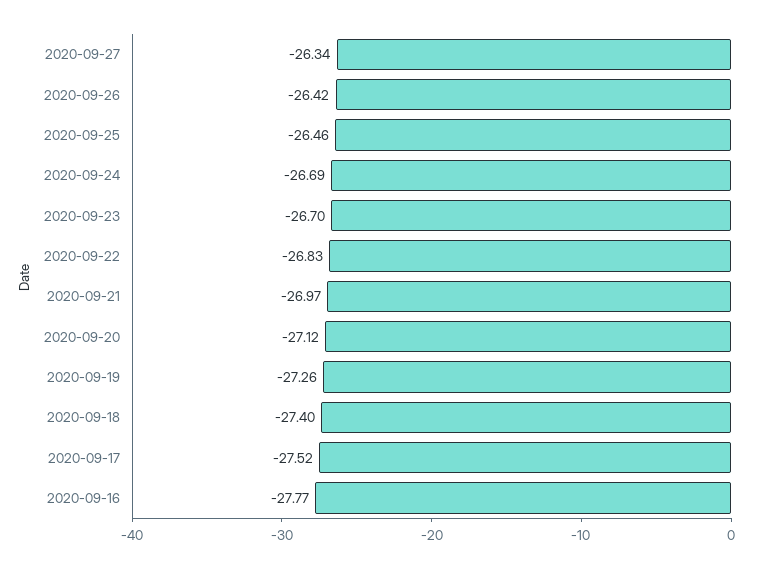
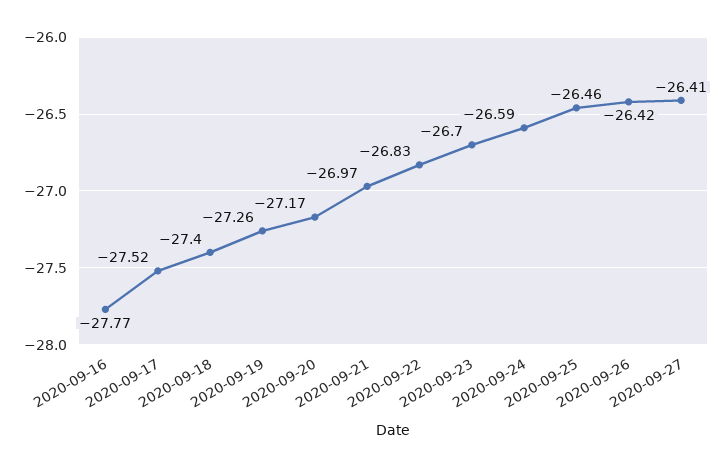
  {
-   "2020-09-27": -26.34,
+   "2020-09-27": -26.41,
    "2020-09-26": -26.42,
    "2020-09-25": -26.46,
-   "2020-09-24": -26.69,
+   "2020-09-24": -26.59,
    "2020-09-23": -26.7,
    "2020-09-22": -26.83,
    "2020-09-21": -26.97,
-   "2020-09-20": -27.12,
+   "2020-09-20": -27.17,
    "2020-09-19": -27.26,
    "2020-09-18": -27.4,
    "2020-09-17": -27.52,
    "2020-09-16": -27.77
  }

